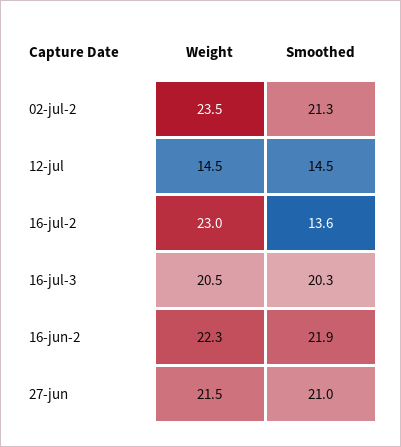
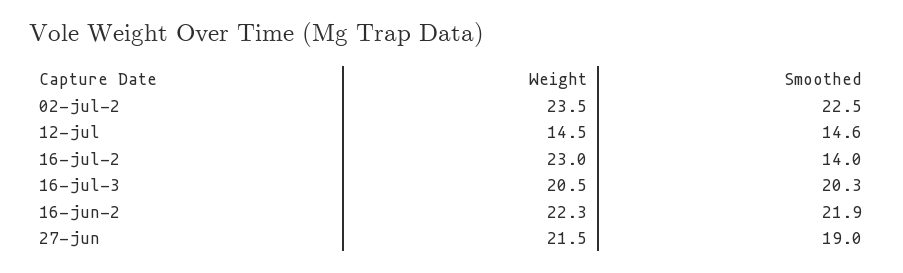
  {
    "Weight": {
      "02-jul-2": 23.5,
      "12-jul": 14.5,
      "16-jul-2": 23,
      "16-jul-3": 20.5,
      "16-jun-2": 22.3,
      "27-jun": 21.5
    },
    "Smoothed": {
-     "02-jul-2": 21.3,
+     "02-jul-2": 22.5,
-     "12-jul": 14.5,
+     "12-jul": 14.6,
-     "16-jul-2": 13.6,
+     "16-jul-2": 14,
      "16-jul-3": 20.3,
      "16-jun-2": 21.9,
-     "27-jun": 21
+     "27-jun": 19
    }
  }

